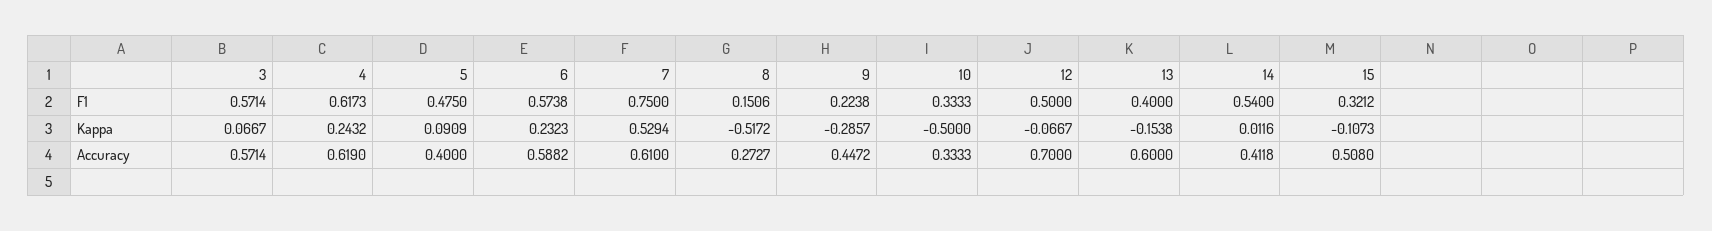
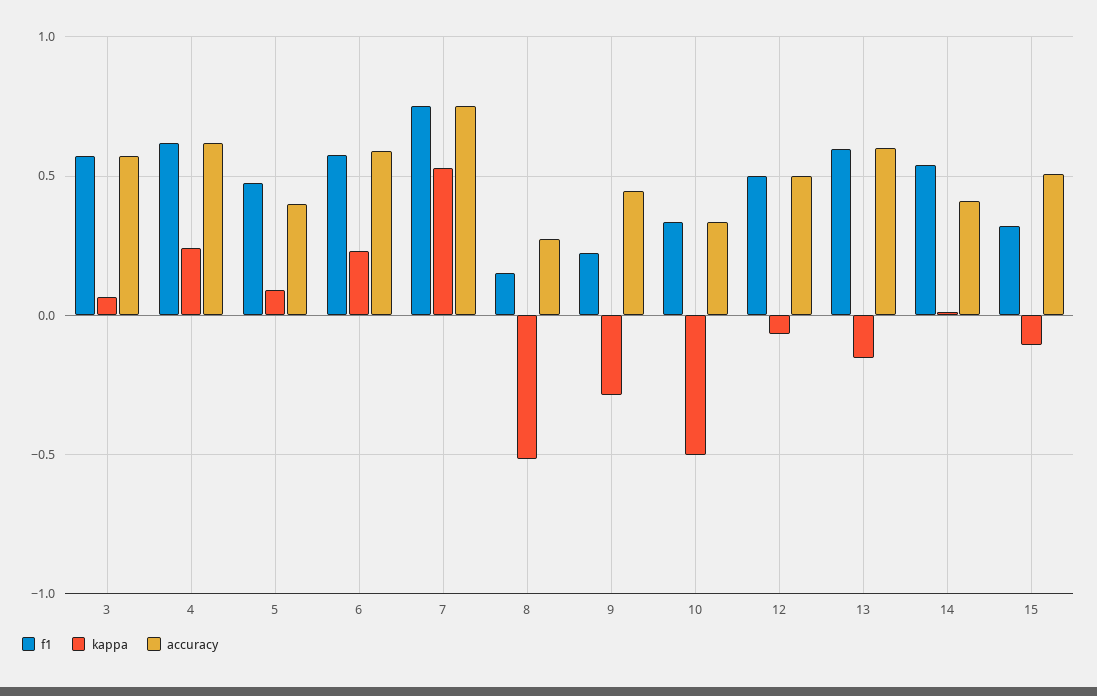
  {
    "F1": {
      "3": 0.5714,
      "4": 0.6173,
      "5": 0.475,
      "6": 0.5738,
      "7": 0.75,
      "8": 0.1506,
      "9": 0.2238,
      "10": 0.3333,
      "12": 0.5,
-     "13": 0.4,
+     "13": 0.6,
      "14": 0.54,
      "15": 0.3212
    },
    "Kappa": {
      "3": 0.0667,
      "4": 0.2432,
      "5": 0.0909,
      "6": 0.2323,
      "7": 0.5294,
      "8": -0.5172,
      "9": -0.2857,
      "10": -0.5,
      "12": -0.0667,
      "13": -0.1538,
      "14": 0.0116,
      "15": -0.1073
    },
    "Accuracy": {
      "3": 0.5714,
      "4": 0.619,
      "5": 0.4,
      "6": 0.5882,
-     "7": 0.61,
+     "7": 0.75,
      "8": 0.2727,
      "9": 0.4472,
      "10": 0.3333,
-     "12": 0.7,
+     "12": 0.5,
      "13": 0.6,
      "14": 0.4118,
      "15": 0.508
    }
  }

